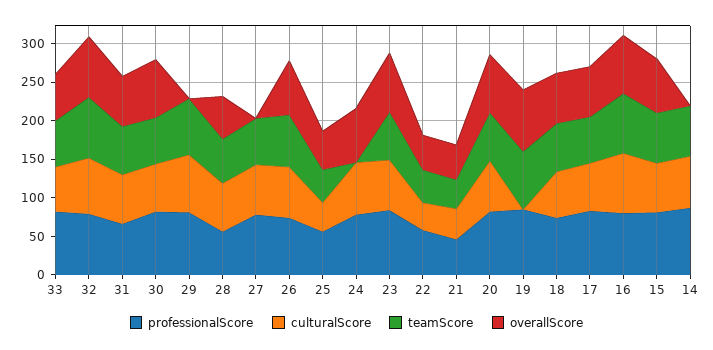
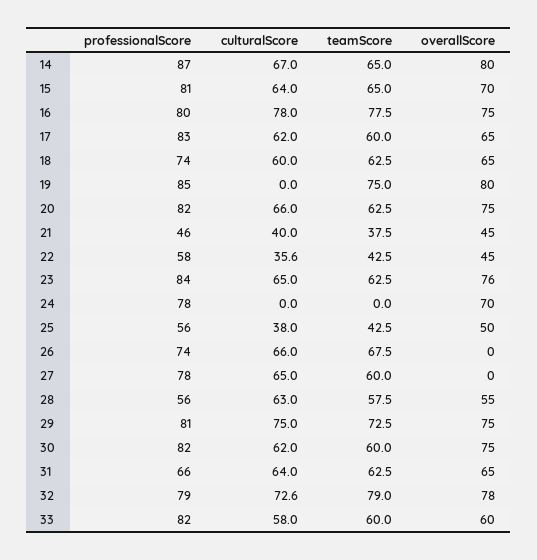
  {
    "professionalScore": {
      "33": 82,
      "32": 79,
      "31": 66,
      "30": 82,
      "29": 81,
      "28": 56,
      "27": 78,
      "26": 74,
      "25": 56,
      "24": 78,
      "23": 84,
      "22": 58,
      "21": 46,
      "20": 82,
      "19": 85,
      "18": 74,
      "17": 83,
      "16": 80,
      "15": 81,
      "14": 87
    },
    "culturalScore": {
      "33": 58,
      "32": 72.6,
      "31": 64,
      "30": 62,
      "29": 75,
      "28": 63,
      "27": 65,
      "26": 66,
      "25": 38,
-     "24": 75,
+     "24": 0,
      "23": 65,
      "22": 35.6,
      "21": 40,
      "20": 66,
      "19": 0,
      "18": 60,
      "17": 62,
      "16": 78,
      "15": 64,
      "14": 67
    },
    "teamScore": {
      "33": 60,
      "32": 79,
      "31": 62.5,
      "30": 60,
      "29": 72.5,
      "28": 57.5,
      "27": 60,
      "26": 67.5,
      "25": 42.5,
      "24": 0,
      "23": 62.5,
      "22": 42.5,
      "21": 37.5,
      "20": 62.5,
      "19": 75,
      "18": 62.5,
      "17": 60,
      "16": 77.5,
      "15": 65,
      "14": 65
    },
    "overallScore": {
      "33": 60,
      "32": 78,
      "31": 65,
      "30": 75,
-     "29": 0,
+     "29": 75,
      "28": 55,
      "27": 0,
-     "26": 75,
+     "26": 0,
      "25": 50,
      "24": 70,
      "23": 76,
      "22": 45,
      "21": 45,
      "20": 75,
      "19": 80,
      "18": 65,
      "17": 65,
      "16": 75,
      "15": 70,
-     "14": 0
+     "14": 80
    }
  }

